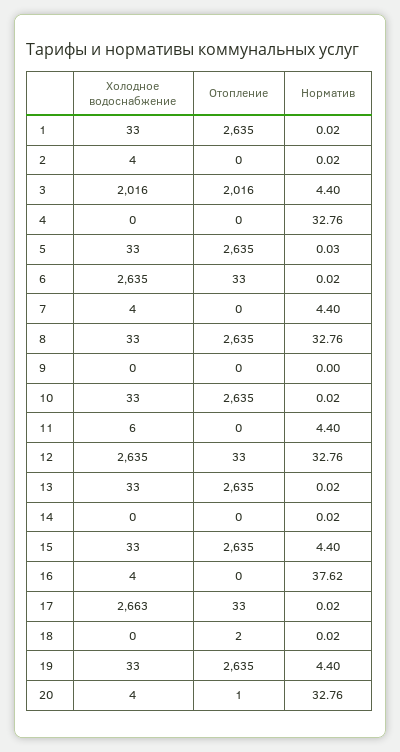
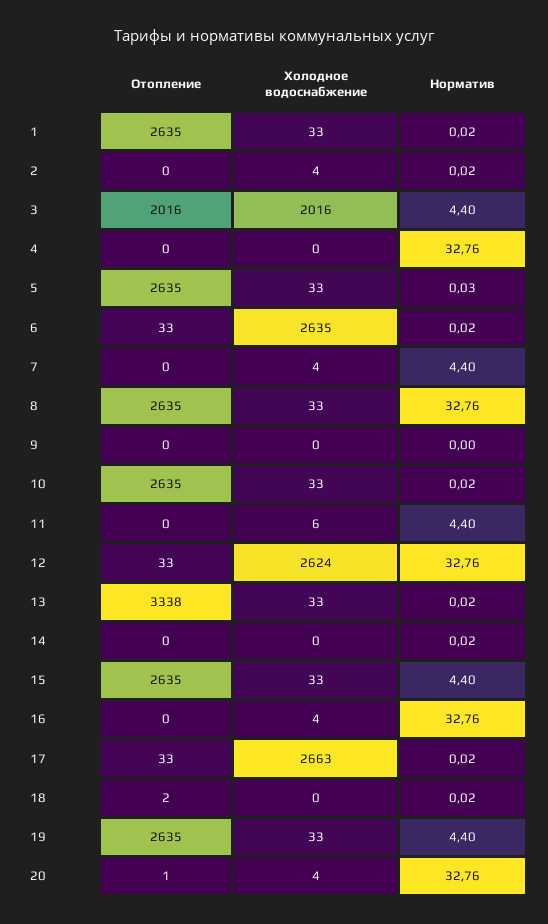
  {
    "Холодное водоснабжение": {
      "1": 33,
      "2": 4,
      "3": 2016,
      "4": 0,
      "5": 33,
      "6": 2635,
      "7": 4,
      "8": 33,
      "9": 0,
      "10": 33,
      "11": 6,
-     "12": 2635,
+     "12": 2624,
      "13": 33,
      "14": 0,
      "15": 33,
      "16": 4,
      "17": 2663,
      "18": 0,
      "19": 33,
      "20": 4
    },
    "Отопление": {
      "1": 2635,
      "2": 0,
      "3": 2016,
      "4": 0,
      "5": 2635,
      "6": 33,
      "7": 0,
      "8": 2635,
      "9": 0,
      "10": 2635,
      "11": 0,
      "12": 33,
-     "13": 2635,
+     "13": 3338,
      "14": 0,
      "15": 2635,
      "16": 0,
      "17": 33,
      "18": 2,
      "19": 2635,
      "20": 1
    },
    "Норматив": {
      "1": 0.02,
      "2": 0.02,
      "3": 4.4,
      "4": 32.76,
      "5": 0.03,
      "6": 0.02,
      "7": 4.4,
      "8": 32.76,
      "9": 0,
      "10": 0.02,
      "11": 4.4,
      "12": 32.76,
      "13": 0.02,
      "14": 0.02,
      "15": 4.4,
-     "16": 37.62,
+     "16": 32.76,
      "17": 0.02,
      "18": 0.02,
      "19": 4.4,
      "20": 32.76
    }
  }

